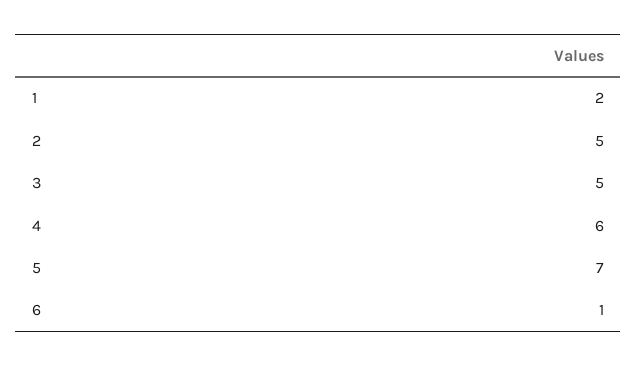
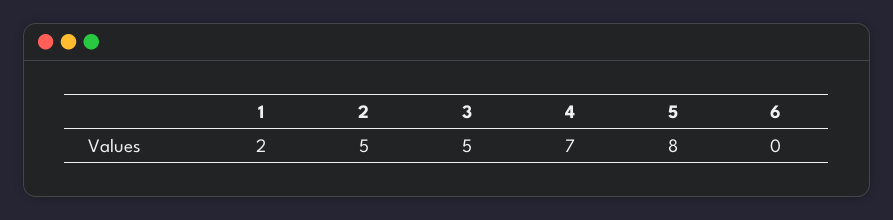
  {
    "1": 2,
    "2": 5,
    "3": 5,
-   "4": 6,
+   "4": 7,
-   "5": 7,
+   "5": 8,
-   "6": 1
+   "6": 0
  }

